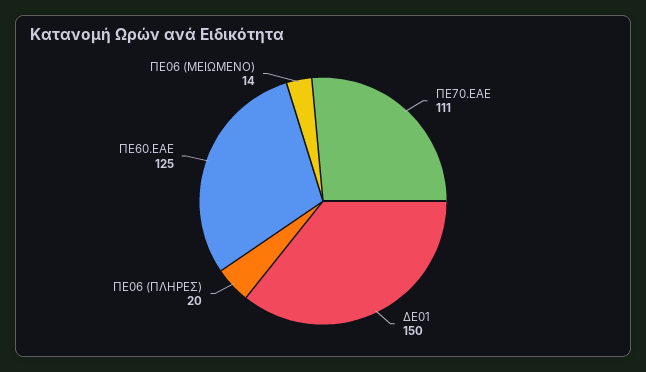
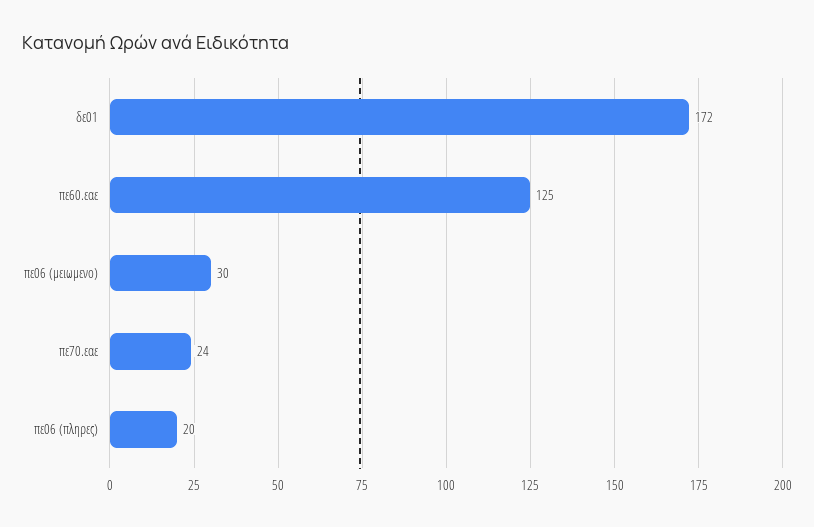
  {
-   "ΠΕ70.ΕΑΕ": 111,
+   "ΠΕ70.ΕΑΕ": 24,
-   "ΔΕ01": 150,
+   "ΔΕ01": 172,
    "ΠΕ06 (ΠΛΗΡΕΣ)": 20,
    "ΠΕ60.ΕΑΕ": 125,
-   "ΠΕ06 (ΜΕΙΩΜΕΝΟ)": 14
+   "ΠΕ06 (ΜΕΙΩΜΕΝΟ)": 30
  }

